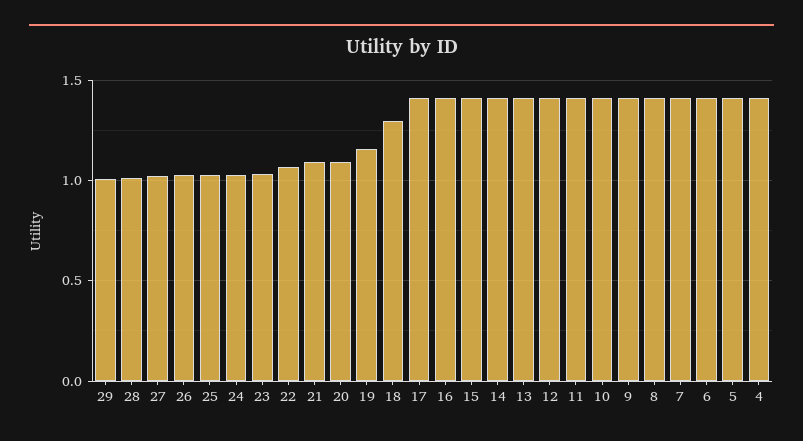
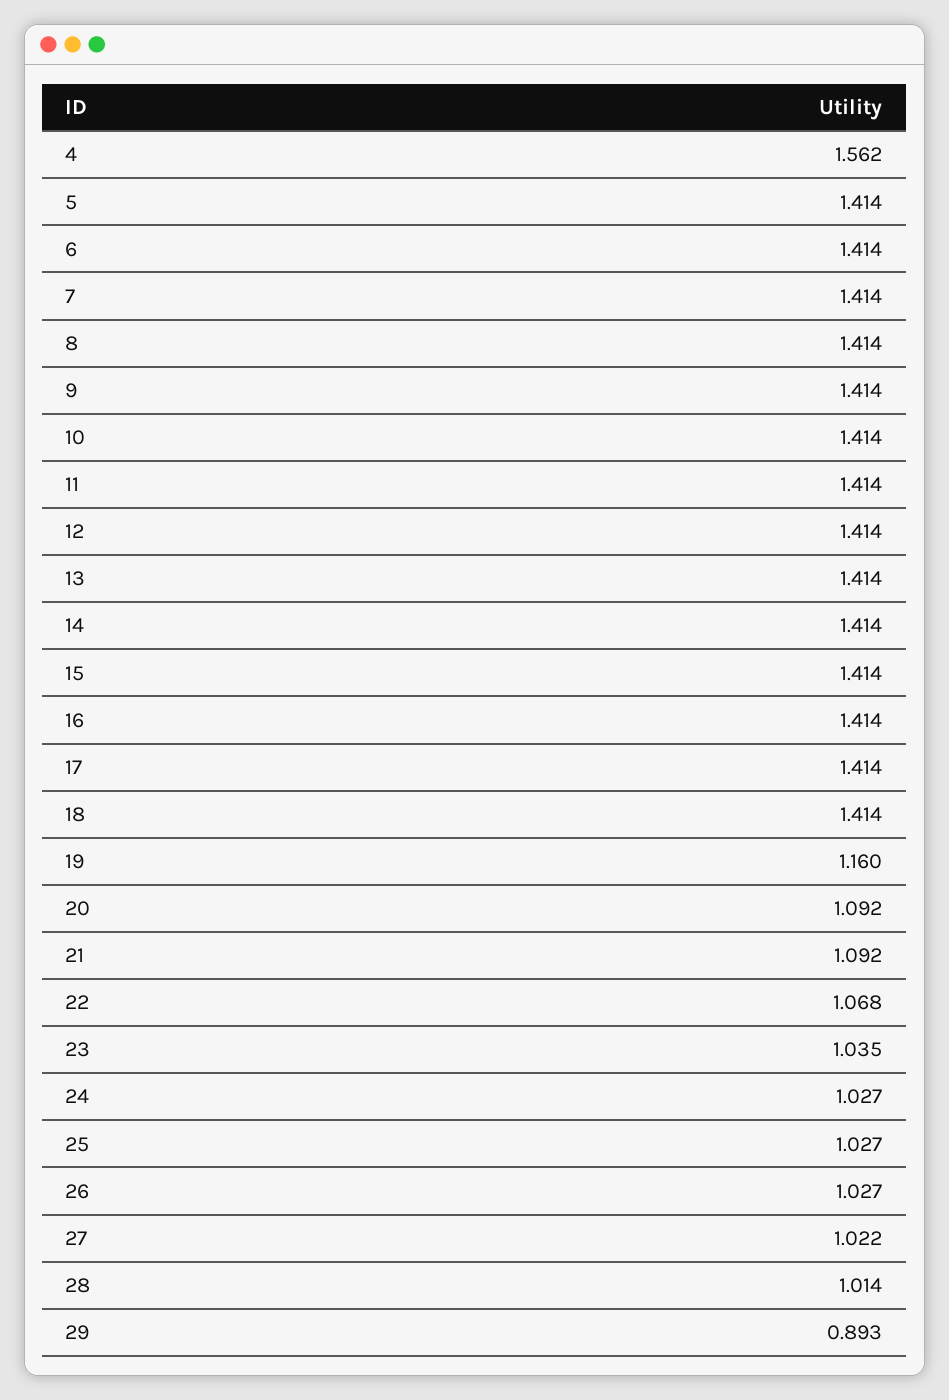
  {
-   "29": 1,
+   "29": 0.893,
    "28": 1.014,
    "27": 1.022,
    "26": 1.027,
    "25": 1.027,
    "24": 1.027,
    "23": 1.035,
    "22": 1.068,
    "21": 1.092,
    "20": 1.092,
    "19": 1.16,
-   "18": 1.3,
+   "18": 1.414,
    "17": 1.414,
    "16": 1.414,
    "15": 1.414,
    "14": 1.414,
    "13": 1.414,
    "12": 1.414,
    "11": 1.414,
    "10": 1.414,
    "9": 1.414,
    "8": 1.414,
    "7": 1.414,
    "6": 1.414,
    "5": 1.414,
-   "4": 1.4
+   "4": 1.562
  }

